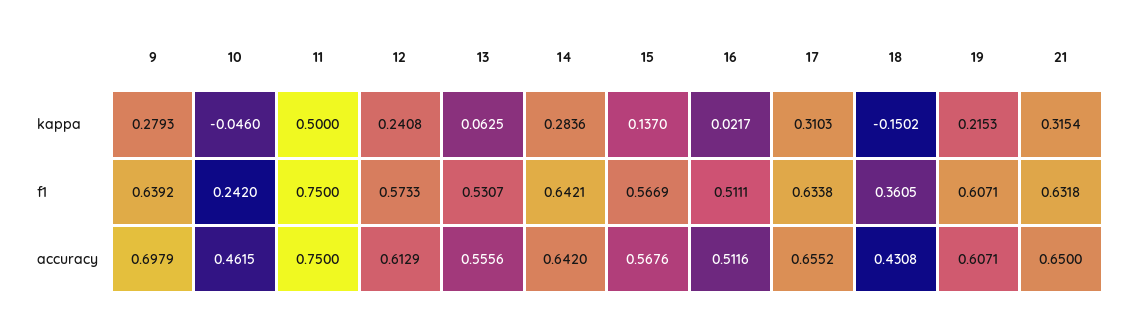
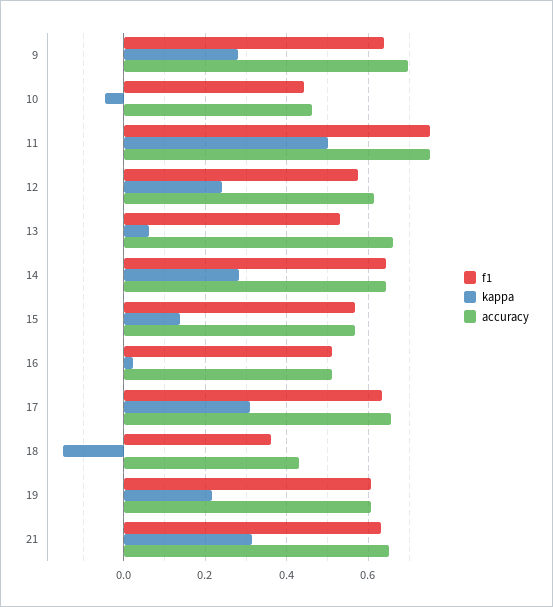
  {
    "kappa": {
      "9": 0.2793,
      "10": -0.046,
      "11": 0.5,
      "12": 0.2408,
      "13": 0.0625,
      "14": 0.2836,
      "15": 0.137,
      "16": 0.0217,
      "17": 0.3103,
      "18": -0.1502,
      "19": 0.2153,
      "21": 0.3154
    },
    "f1": {
      "9": 0.6392,
-     "10": 0.242,
+     "10": 0.44,
      "11": 0.75,
      "12": 0.5733,
      "13": 0.5307,
      "14": 0.6421,
      "15": 0.5669,
      "16": 0.5111,
      "17": 0.6338,
      "18": 0.3605,
      "19": 0.6071,
      "21": 0.6318
    },
    "accuracy": {
      "9": 0.6979,
      "10": 0.4615,
      "11": 0.75,
      "12": 0.6129,
-     "13": 0.5556,
+     "13": 0.66,
      "14": 0.642,
      "15": 0.5676,
      "16": 0.5116,
      "17": 0.6552,
      "18": 0.4308,
      "19": 0.6071,
      "21": 0.65
    }
  }

